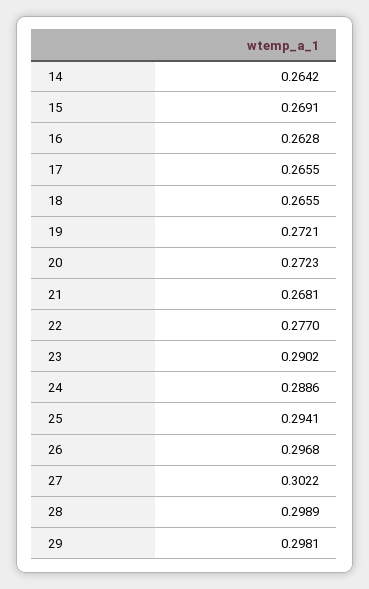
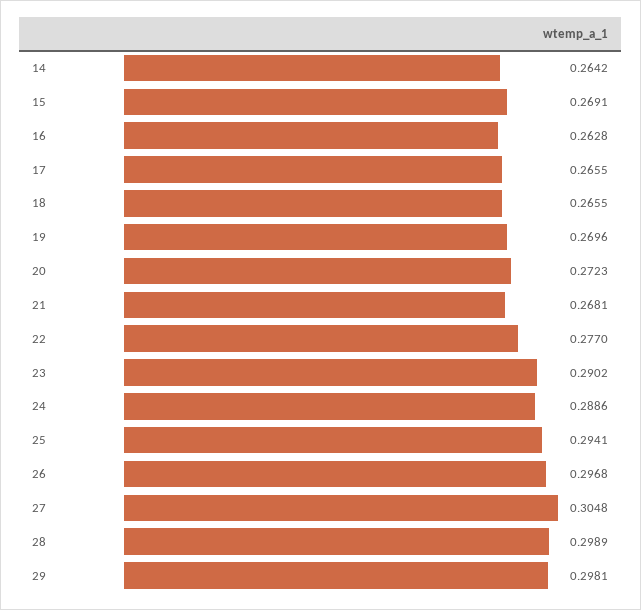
  {
    "14": 0.2642,
    "15": 0.2691,
    "16": 0.2628,
    "17": 0.2655,
    "18": 0.2655,
-   "19": 0.2721,
+   "19": 0.2696,
    "20": 0.2723,
    "21": 0.2681,
    "22": 0.277,
    "23": 0.2902,
    "24": 0.2886,
    "25": 0.2941,
    "26": 0.2968,
-   "27": 0.3022,
+   "27": 0.3048,
    "28": 0.2989,
    "29": 0.2981
  }

